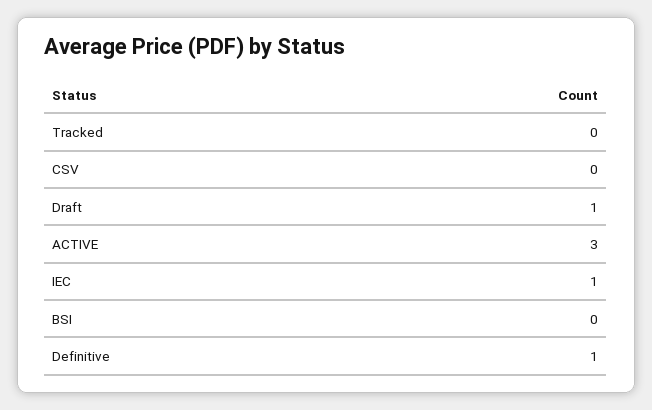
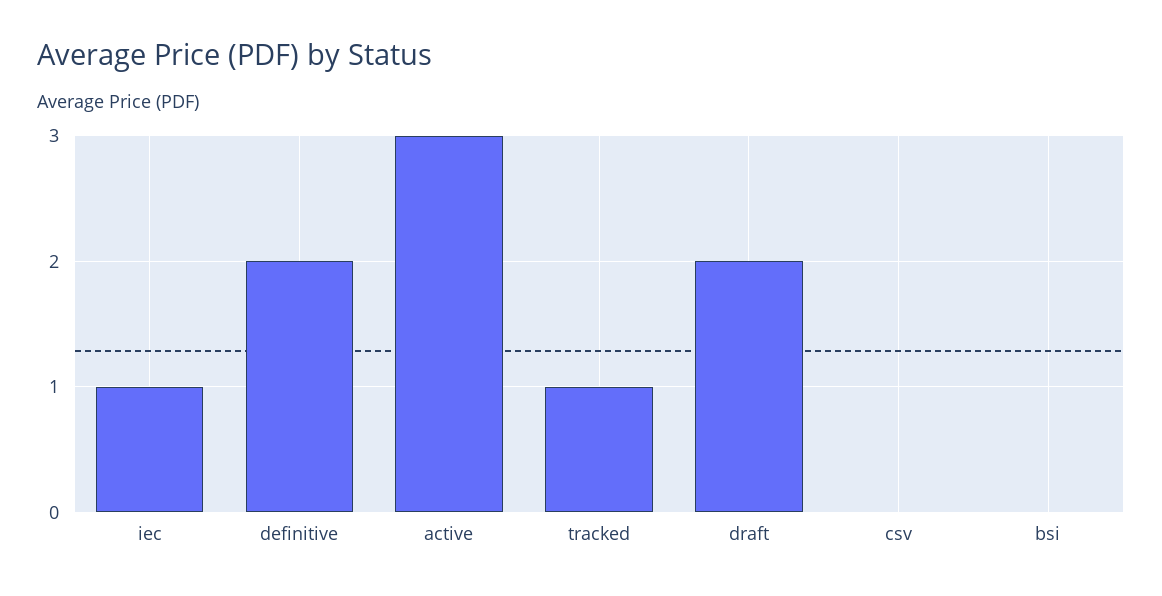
  {
-   "Tracked": 0,
+   "Tracked": 1,
    "CSV": 0,
-   "Draft": 1,
+   "Draft": 2,
    "ACTIVE": 3,
    "IEC": 1,
    "BSI": 0,
-   "Definitive": 1
+   "Definitive": 2
  }

